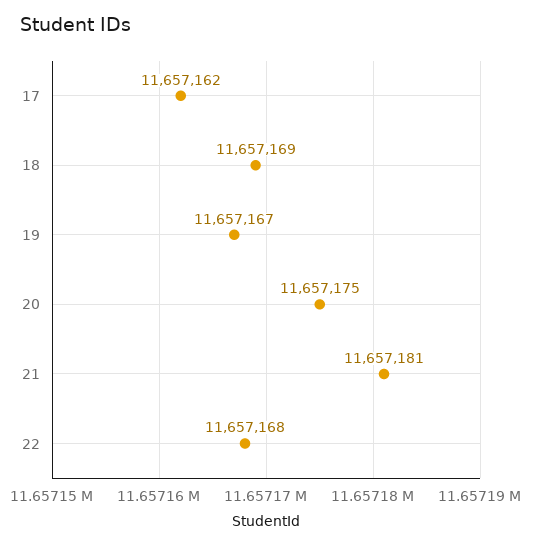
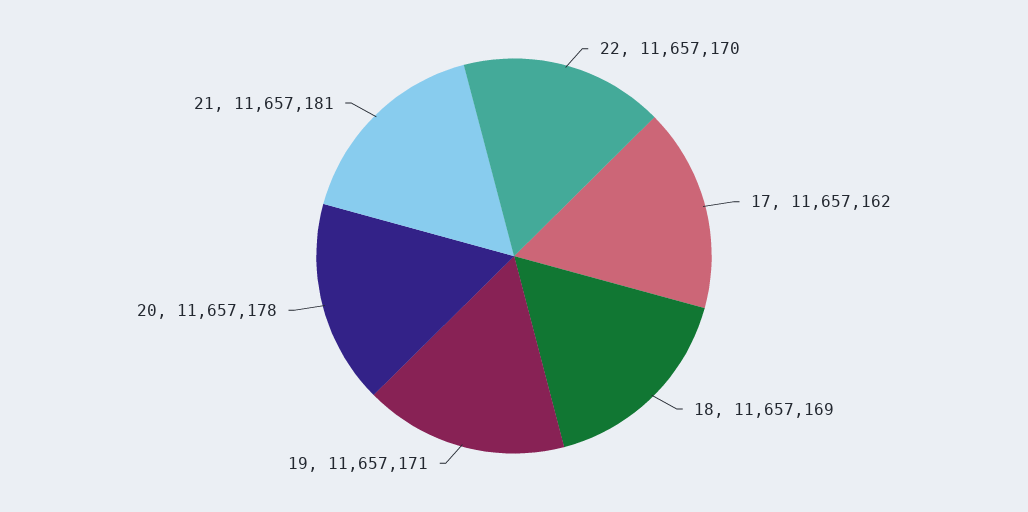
  {
    "17": 11657162,
    "18": 11657169,
-   "19": 11657167,
+   "19": 11657171,
-   "20": 11657175,
+   "20": 11657178,
    "21": 11657181,
-   "22": 11657168
+   "22": 11657170
  }

